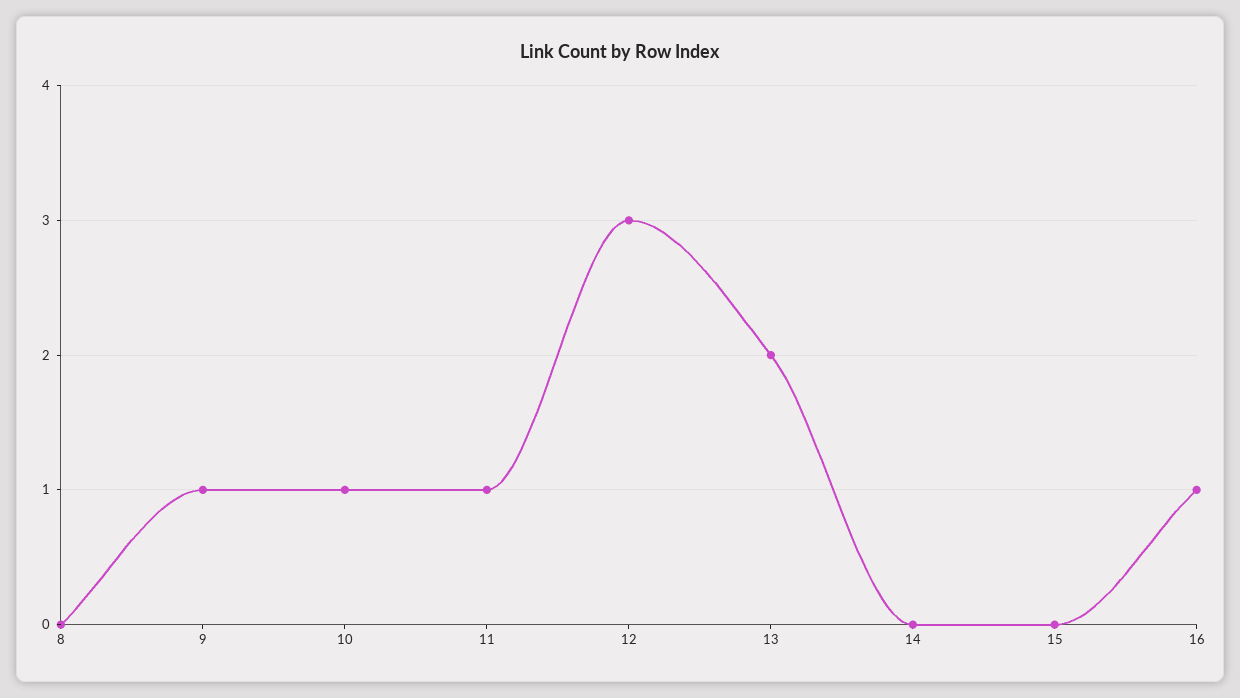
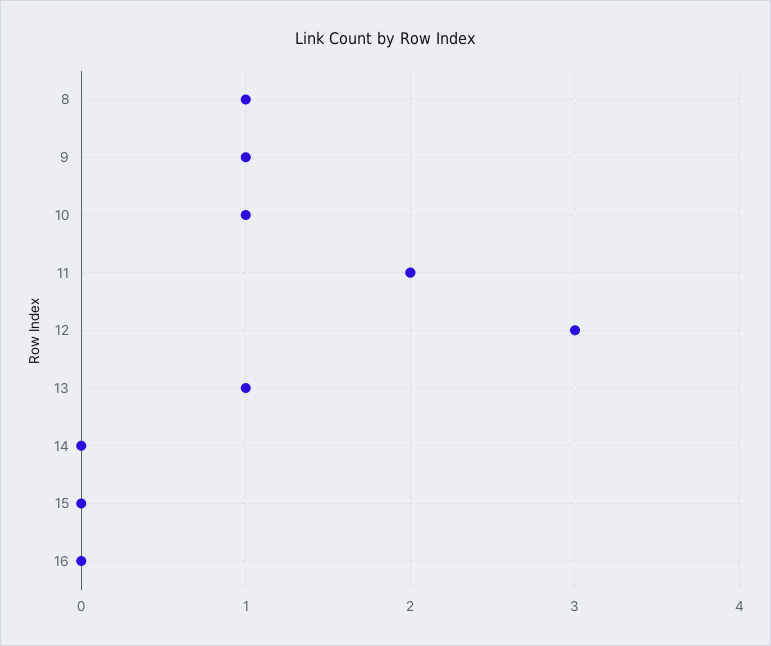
  {
-   "8": 0,
+   "8": 1,
    "9": 1,
    "10": 1,
-   "11": 1,
+   "11": 2,
    "12": 3,
-   "13": 2,
+   "13": 1,
    "14": 0,
    "15": 0,
-   "16": 1
+   "16": 0
  }

